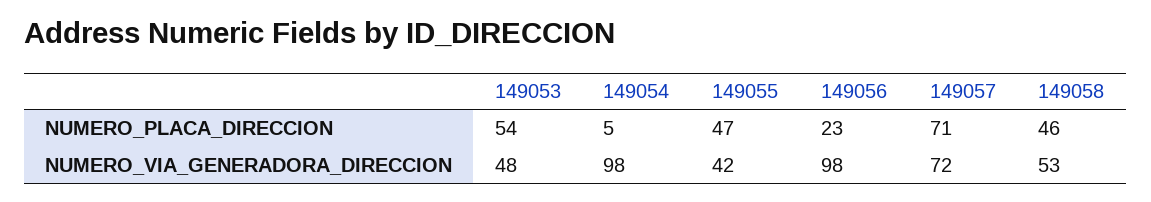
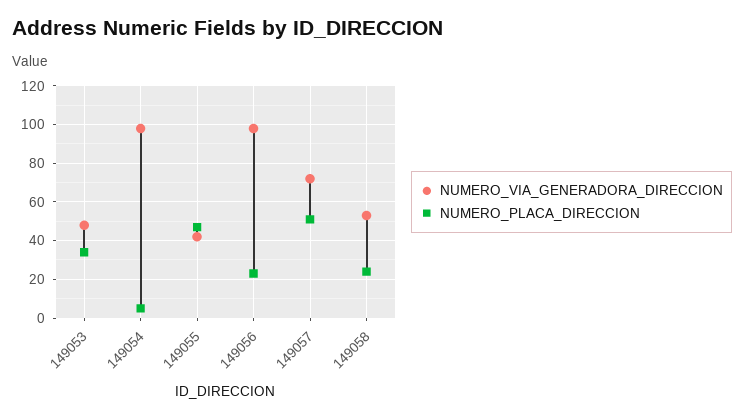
  {
    "NUMERO_PLACA_DIRECCION": {
-     "149053": 54,
+     "149053": 35,
      "149054": 5,
      "149055": 47,
      "149056": 23,
-     "149057": 71,
+     "149057": 50,
-     "149058": 46
+     "149058": 25
    },
    "NUMERO_VIA_GENERADORA_DIRECCION": {
      "149053": 48,
      "149054": 98,
      "149055": 42,
      "149056": 98,
      "149057": 72,
      "149058": 53
    }
  }

